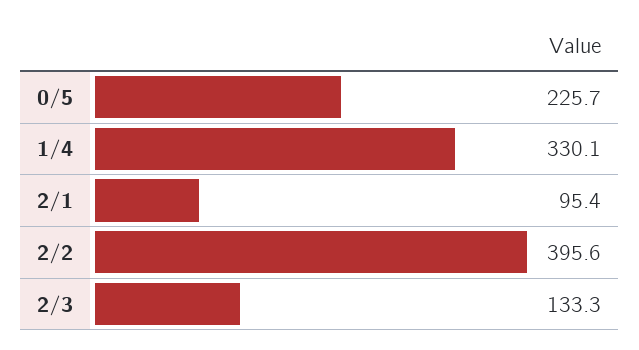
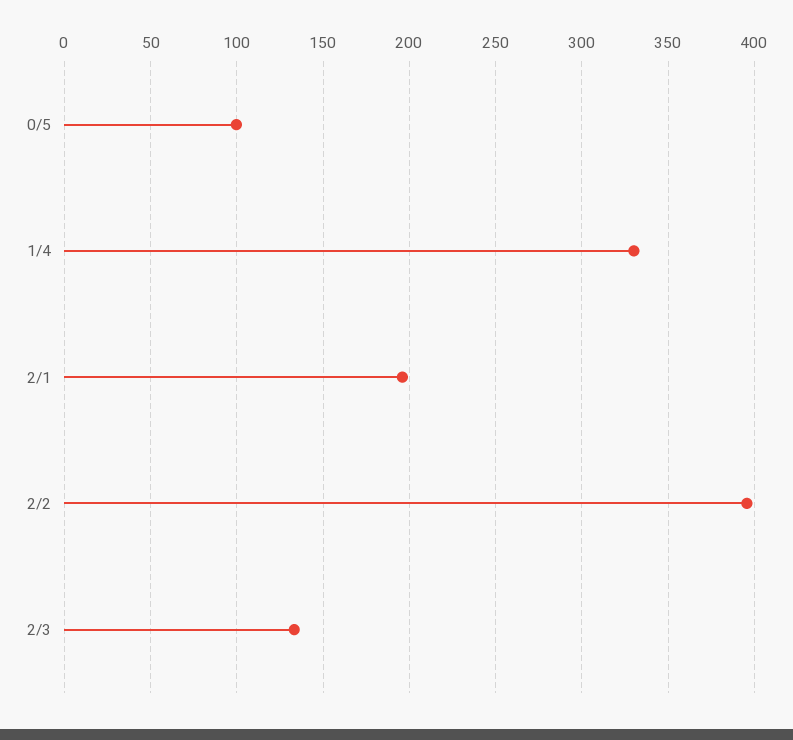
  {
-   "0/5": 225.7,
+   "0/5": 100,
    "1/4": 330.1,
-   "2/1": 95.4,
+   "2/1": 195,
    "2/2": 395.6,
    "2/3": 133.3
  }

